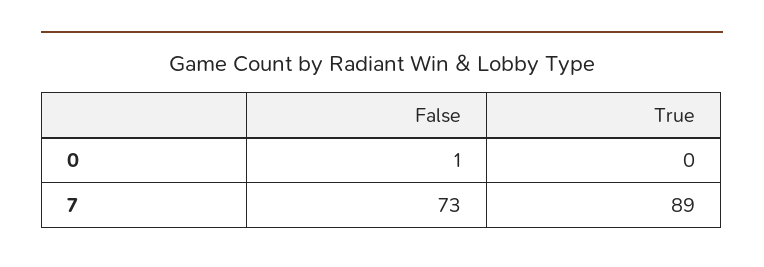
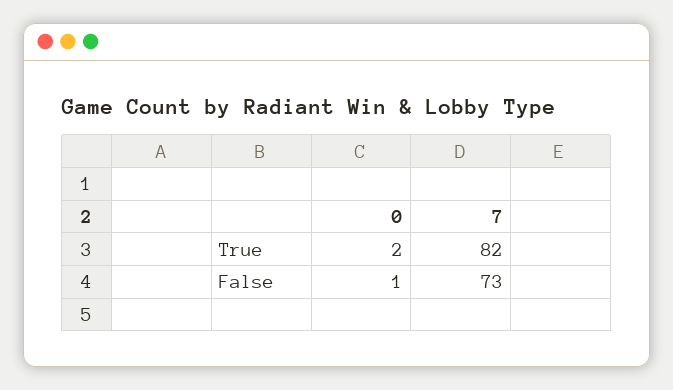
  {
    "False": {
      "0": 1,
      "7": 73
    },
    "True": {
-     "0": 0,
+     "0": 2,
-     "7": 89
+     "7": 82
    }
  }

